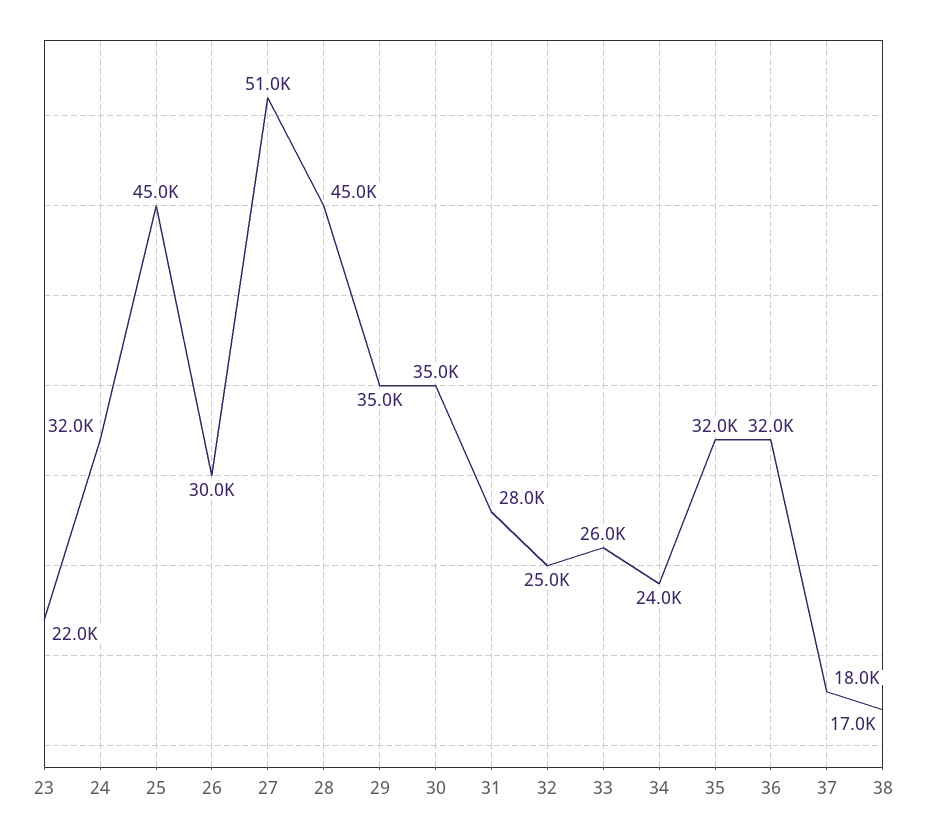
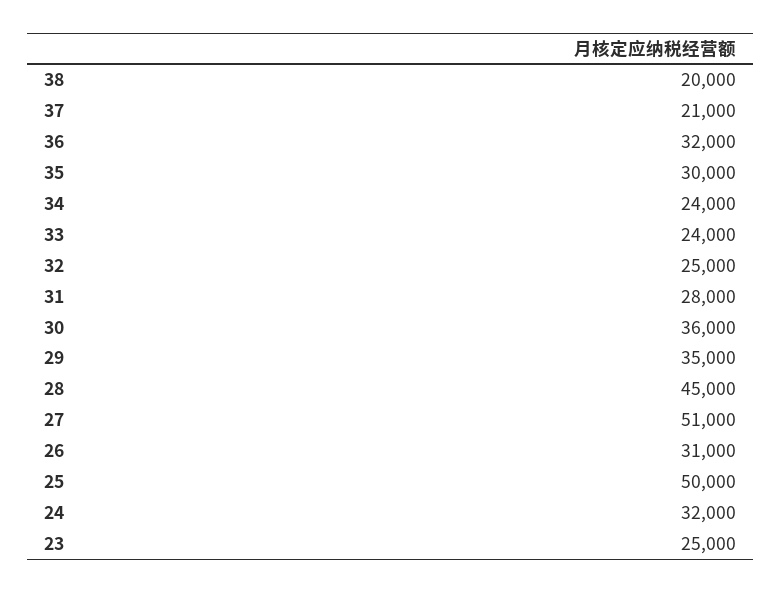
  {
-   "23": 22000,
+   "23": 25000,
    "24": 32000,
-   "25": 45000,
+   "25": 50000,
-   "26": 30000,
+   "26": 31000,
    "27": 51000,
    "28": 45000,
    "29": 35000,
-   "30": 35000,
+   "30": 36000,
    "31": 28000,
    "32": 25000,
-   "33": 26000,
+   "33": 24000,
    "34": 24000,
-   "35": 32000,
+   "35": 30000,
    "36": 32000,
-   "37": 18000,
+   "37": 21000,
-   "38": 17000
+   "38": 20000
  }

